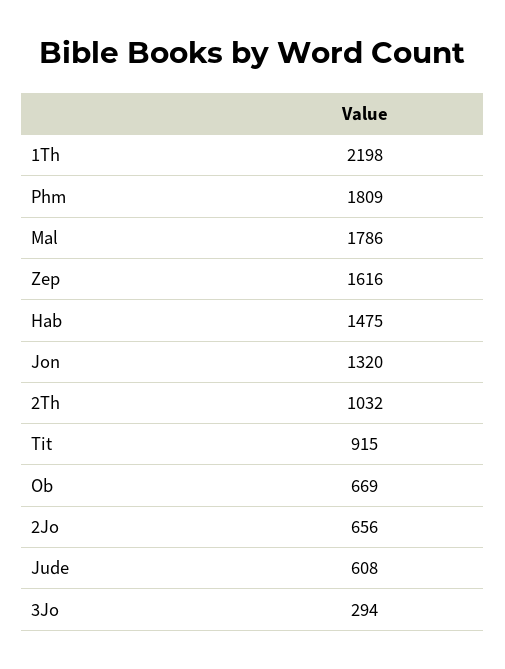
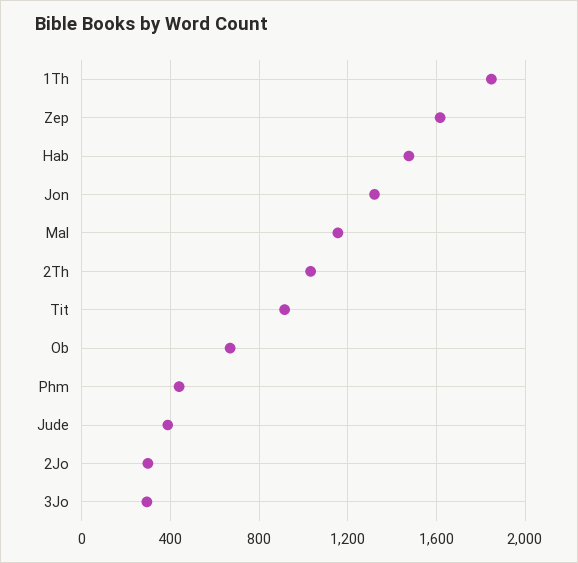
  {
-   "1Th": 2198,
+   "1Th": 1850,
-   "Phm": 1809,
+   "Phm": 450,
-   "Mal": 1786,
+   "Mal": 1150,
    "Zep": 1616,
    "Hab": 1475,
    "Jon": 1320,
    "2Th": 1032,
    "Tit": 915,
    "Ob": 669,
-   "2Jo": 656,
+   "2Jo": 300,
-   "Jude": 608,
+   "Jude": 400,
    "3Jo": 294
  }

